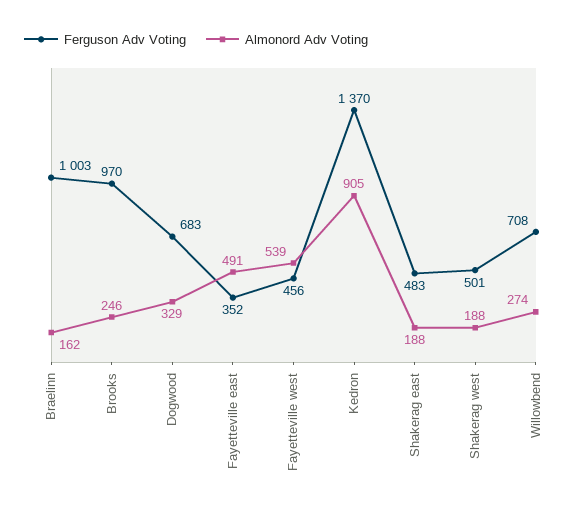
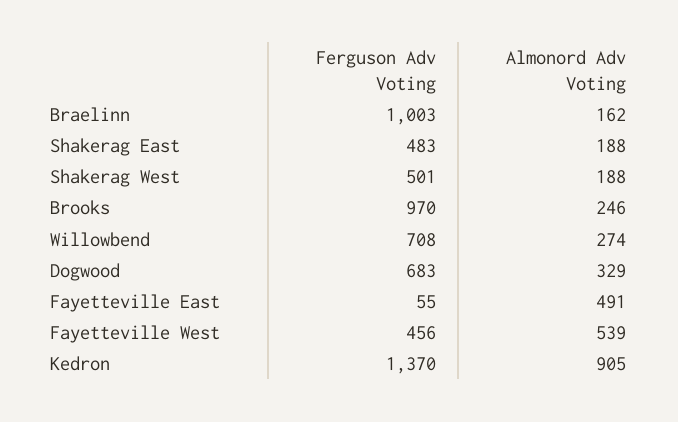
  {
    "Ferguson Adv Voting": {
      "Braelinn": 1003,
      "Brooks": 970,
      "Dogwood": 683,
-     "Fayetteville east": 352,
+     "Fayetteville east": 55,
      "Fayetteville west": 456,
      "Kedron": 1370,
      "Shakerag east": 483,
      "Shakerag west": 501,
      "Willowbend": 708
    },
    "Almonord Adv Voting": {
      "Braelinn": 162,
      "Brooks": 246,
      "Dogwood": 329,
      "Fayetteville east": 491,
      "Fayetteville west": 539,
      "Kedron": 905,
      "Shakerag east": 188,
      "Shakerag west": 188,
      "Willowbend": 274
    }
  }

